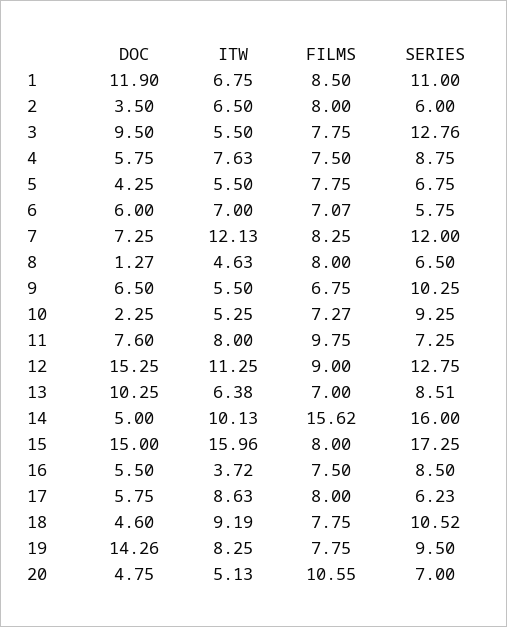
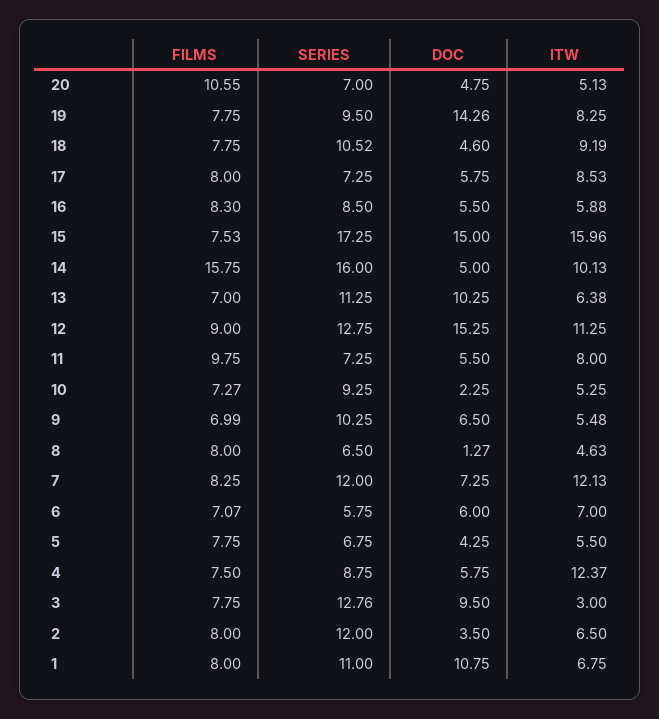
  {
    "DOC": {
-     "1": 11.9,
+     "1": 10.75,
      "2": 3.5,
      "3": 9.5,
      "4": 5.75,
      "5": 4.25,
      "6": 6,
      "7": 7.25,
      "8": 1.27,
      "9": 6.5,
      "10": 2.25,
-     "11": 7.6,
+     "11": 5.5,
      "12": 15.25,
      "13": 10.25,
      "14": 5,
      "15": 15,
      "16": 5.5,
      "17": 5.75,
      "18": 4.6,
      "19": 14.26,
      "20": 4.75
    },
    "ITW": {
      "1": 6.75,
      "2": 6.5,
-     "3": 5.5,
+     "3": 3,
-     "4": 7.63,
+     "4": 12.37,
      "5": 5.5,
      "6": 7,
      "7": 12.13,
      "8": 4.63,
-     "9": 5.5,
+     "9": 5.48,
      "10": 5.25,
      "11": 8,
      "12": 11.25,
      "13": 6.38,
      "14": 10.13,
      "15": 15.96,
-     "16": 3.72,
+     "16": 5.88,
-     "17": 8.63,
+     "17": 8.53,
      "18": 9.19,
      "19": 8.25,
      "20": 5.13
    },
    "FILMS": {
-     "1": 8.5,
+     "1": 8,
      "2": 8,
      "3": 7.75,
      "4": 7.5,
      "5": 7.75,
      "6": 7.07,
      "7": 8.25,
      "8": 8,
-     "9": 6.75,
+     "9": 6.99,
      "10": 7.27,
      "11": 9.75,
      "12": 9,
      "13": 7,
-     "14": 15.62,
+     "14": 15.75,
-     "15": 8,
+     "15": 7.53,
-     "16": 7.5,
+     "16": 8.3,
      "17": 8,
      "18": 7.75,
      "19": 7.75,
      "20": 10.55
    },
    "SERIES": {
      "1": 11,
-     "2": 6,
+     "2": 12,
      "3": 12.76,
      "4": 8.75,
      "5": 6.75,
      "6": 5.75,
      "7": 12,
      "8": 6.5,
      "9": 10.25,
      "10": 9.25,
      "11": 7.25,
      "12": 12.75,
-     "13": 8.51,
+     "13": 11.25,
      "14": 16,
      "15": 17.25,
      "16": 8.5,
-     "17": 6.23,
+     "17": 7.25,
      "18": 10.52,
      "19": 9.5,
      "20": 7
    }
  }

